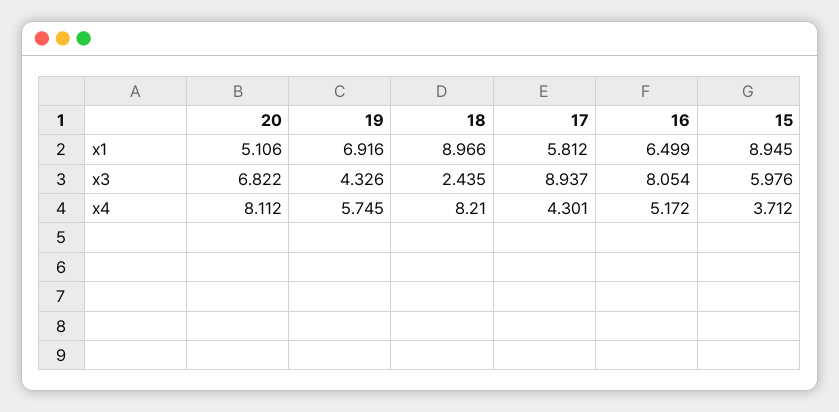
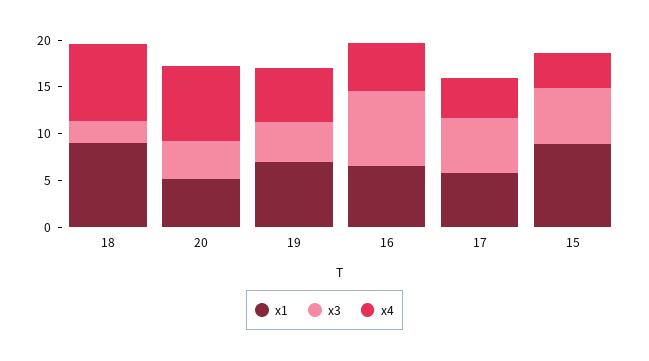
  {
    "x1": {
      "20": 5.106,
      "19": 6.916,
      "18": 8.966,
      "17": 5.812,
      "16": 6.499,
      "15": 8.945
    },
    "x3": {
-     "20": 6.822,
+     "20": 4,
      "19": 4.326,
      "18": 2.435,
-     "17": 8.937,
+     "17": 6,
      "16": 8.054,
      "15": 5.976
    },
    "x4": {
      "20": 8.112,
      "19": 5.745,
      "18": 8.21,
      "17": 4.301,
      "16": 5.172,
      "15": 3.712
    }
  }

